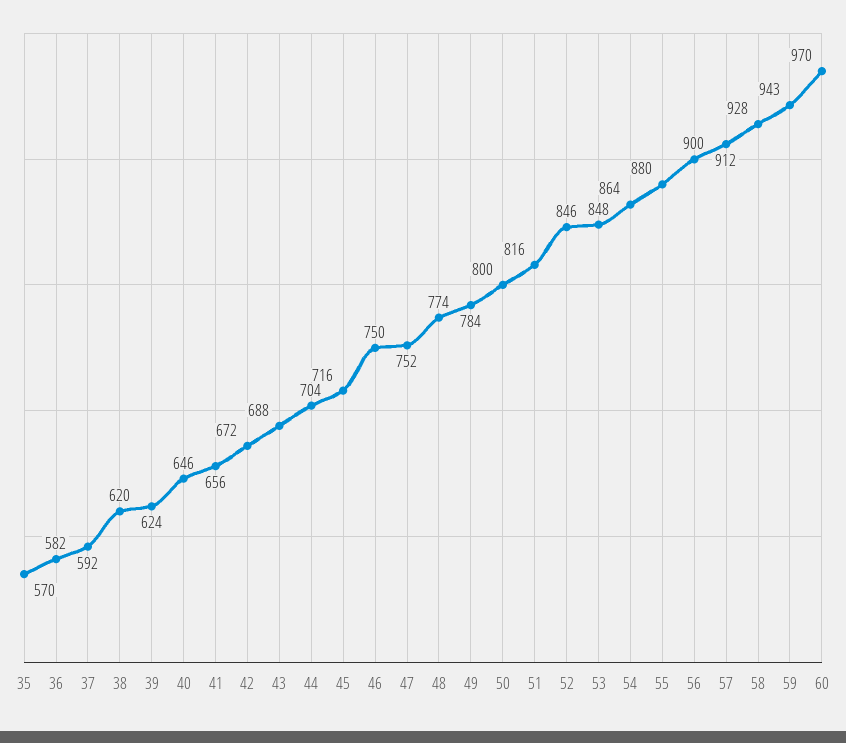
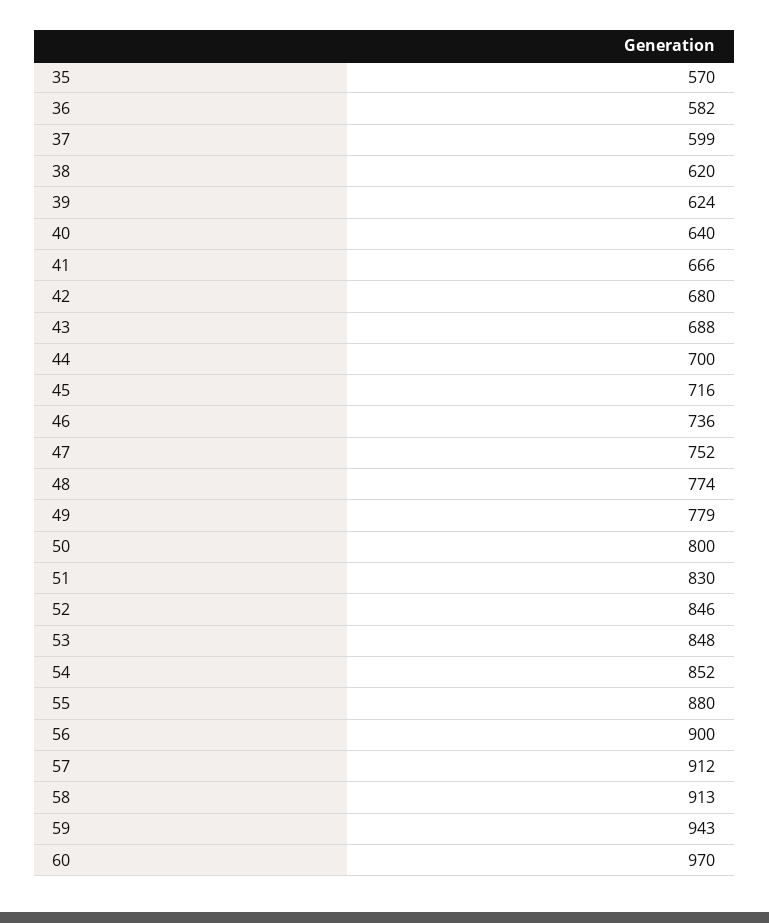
  {
    "35": 570,
    "36": 582,
-   "37": 592,
+   "37": 599,
    "38": 620,
    "39": 624,
-   "40": 646,
+   "40": 640,
-   "41": 656,
+   "41": 666,
-   "42": 672,
+   "42": 680,
    "43": 688,
-   "44": 704,
+   "44": 700,
    "45": 716,
-   "46": 750,
+   "46": 736,
    "47": 752,
    "48": 774,
-   "49": 784,
+   "49": 779,
    "50": 800,
-   "51": 816,
+   "51": 830,
    "52": 846,
    "53": 848,
-   "54": 864,
+   "54": 852,
    "55": 880,
    "56": 900,
    "57": 912,
-   "58": 928,
+   "58": 913,
    "59": 943,
    "60": 970
  }

